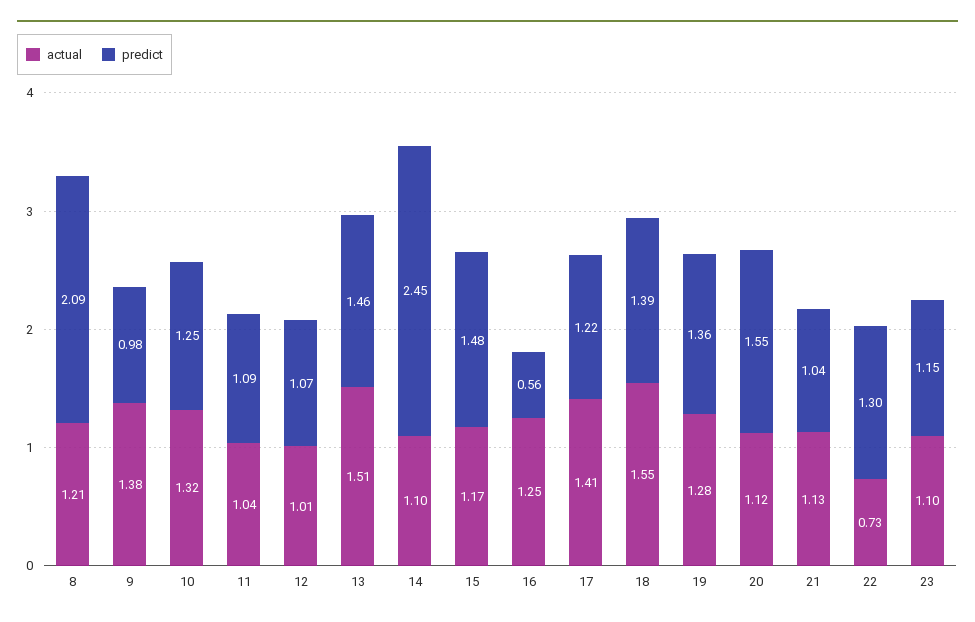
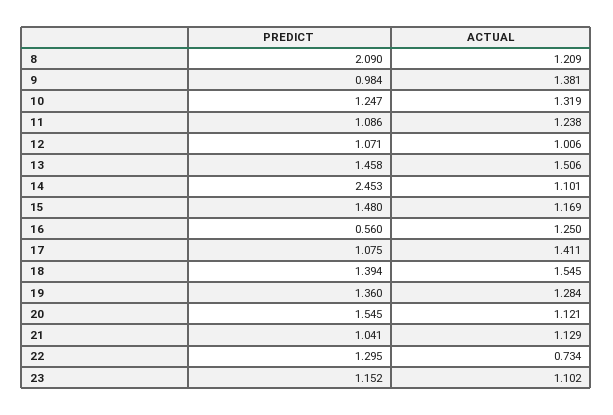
  {
    "actual": {
      "8": 1.209,
      "9": 1.381,
      "10": 1.319,
-     "11": 1.04,
+     "11": 1.238,
      "12": 1.006,
      "13": 1.506,
      "14": 1.101,
      "15": 1.169,
      "16": 1.25,
      "17": 1.411,
      "18": 1.545,
      "19": 1.284,
      "20": 1.121,
      "21": 1.129,
      "22": 0.734,
      "23": 1.102
    },
    "predict": {
      "8": 2.09,
      "9": 0.984,
      "10": 1.247,
      "11": 1.086,
      "12": 1.071,
      "13": 1.458,
      "14": 2.453,
      "15": 1.48,
      "16": 0.56,
-     "17": 1.22,
+     "17": 1.075,
      "18": 1.394,
      "19": 1.36,
      "20": 1.545,
      "21": 1.041,
      "22": 1.295,
      "23": 1.152
    }
  }

